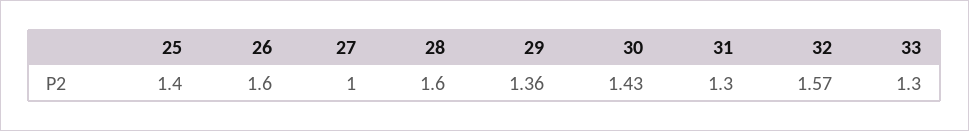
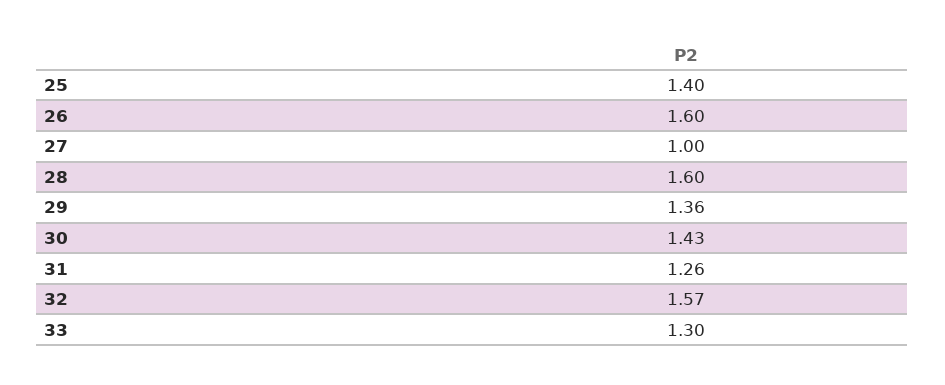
  {
    "25": 1.4,
    "26": 1.6,
    "27": 1,
    "28": 1.6,
    "29": 1.36,
    "30": 1.43,
-   "31": 1.3,
+   "31": 1.26,
    "32": 1.57,
    "33": 1.3
  }

